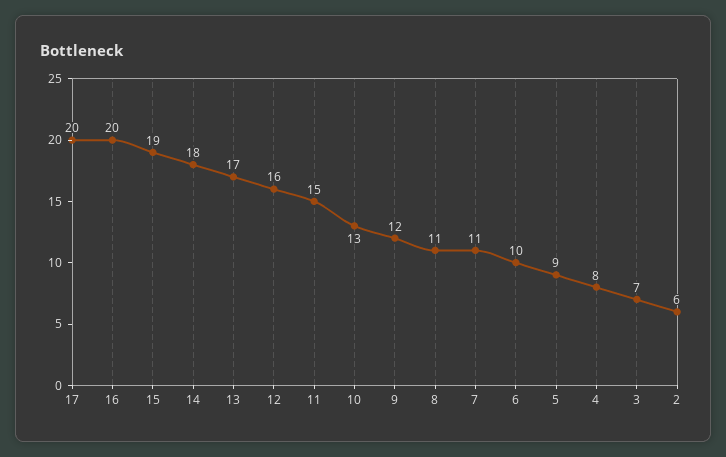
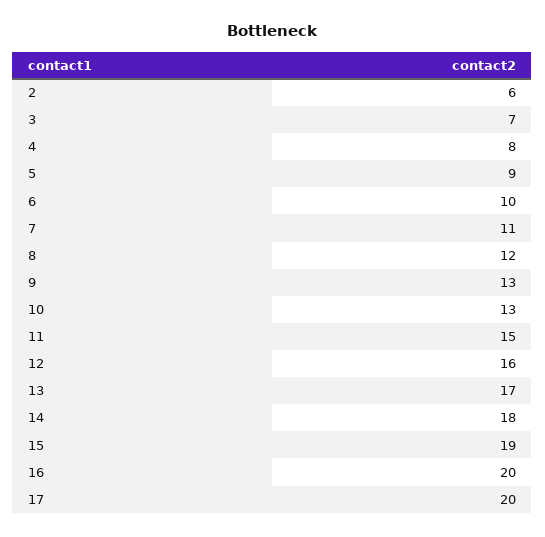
  {
    "17": 20,
    "16": 20,
    "15": 19,
    "14": 18,
    "13": 17,
    "12": 16,
    "11": 15,
    "10": 13,
-   "9": 12,
+   "9": 13,
-   "8": 11,
+   "8": 12,
    "7": 11,
    "6": 10,
    "5": 9,
    "4": 8,
    "3": 7,
    "2": 6
  }

